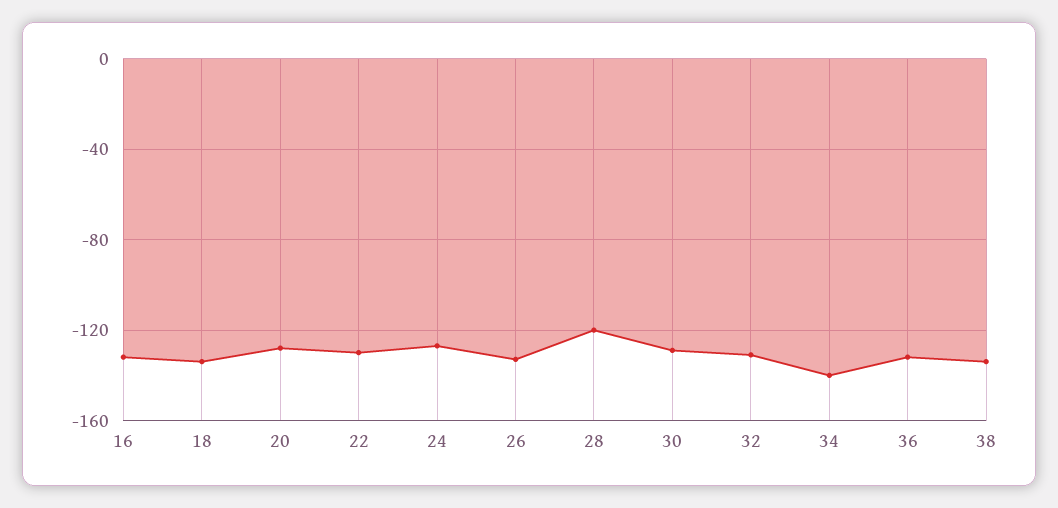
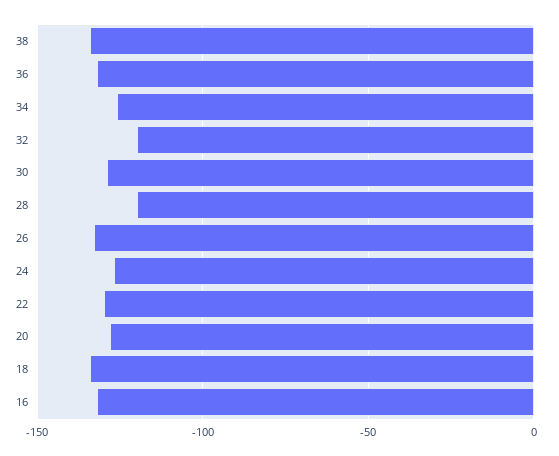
  {
    "16": -130,
    "18": -135,
    "20": -130,
    "22": -130,
    "24": -125,
    "26": -135,
    "28": -120,
    "30": -130,
-   "32": -130,
+   "32": -120,
-   "34": -140,
+   "34": -125,
    "36": -130,
    "38": -135
  }

